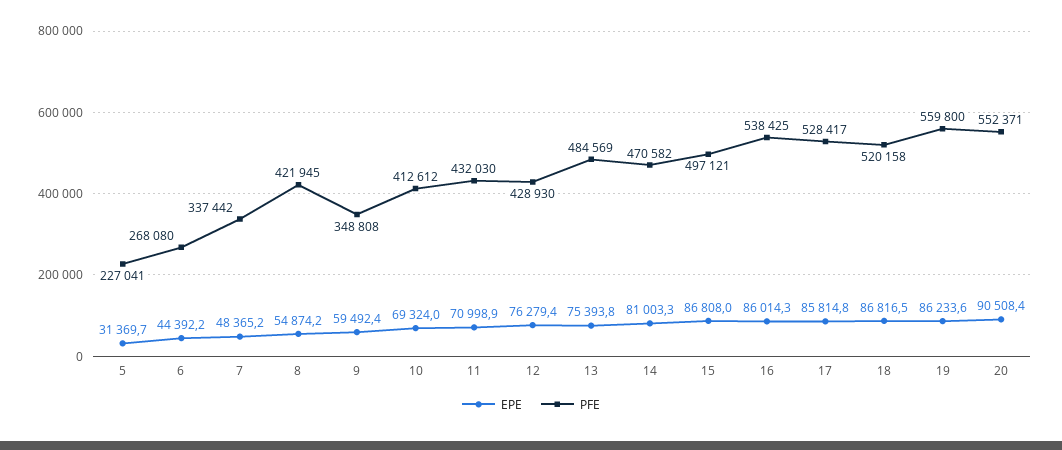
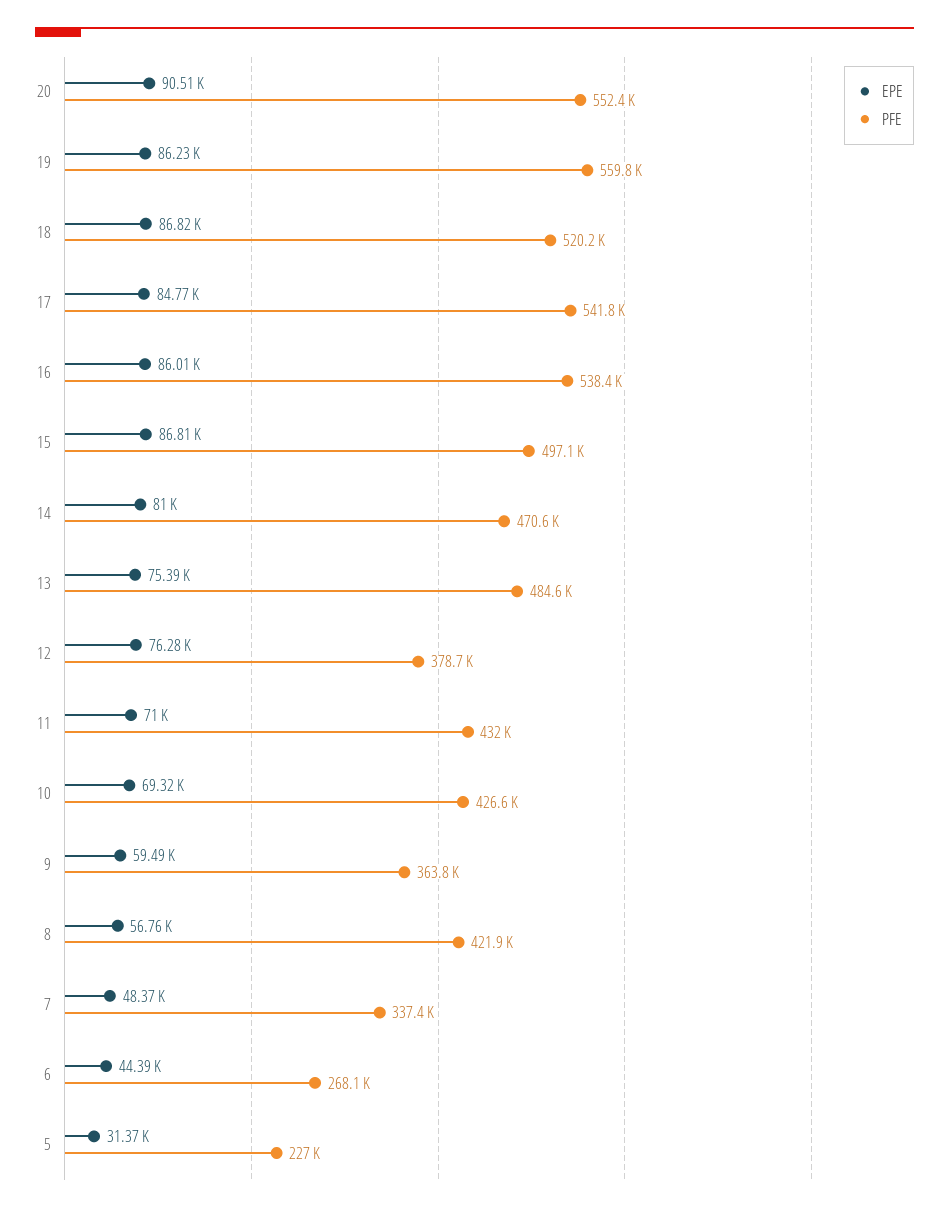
  {
    "EPE": {
      "5": 31369.7,
      "6": 44392.2,
      "7": 48365.2,
-     "8": 54874.2,
+     "8": 56760,
      "9": 59492.4,
      "10": 69324,
      "11": 70998.9,
      "12": 76279.4,
      "13": 75393.8,
      "14": 81003.3,
      "15": 86808,
      "16": 86014.3,
-     "17": 85814.8,
+     "17": 84770,
      "18": 86816.5,
      "19": 86233.6,
      "20": 90508.4
    },
    "PFE": {
      "5": 227041,
      "6": 268080,
      "7": 337442,
      "8": 421945,
-     "9": 348808,
+     "9": 363800,
-     "10": 412612,
+     "10": 426600,
      "11": 432030,
-     "12": 428930,
+     "12": 378700,
      "13": 484569,
      "14": 470582,
      "15": 497121,
      "16": 538425,
-     "17": 528417,
+     "17": 541800,
      "18": 520158,
      "19": 559800,
      "20": 552371
    }
  }

